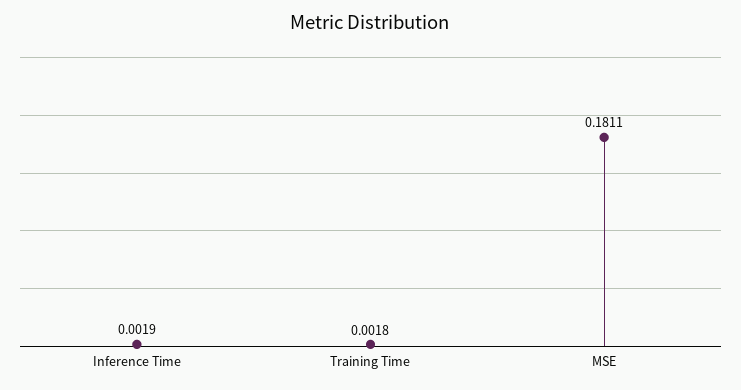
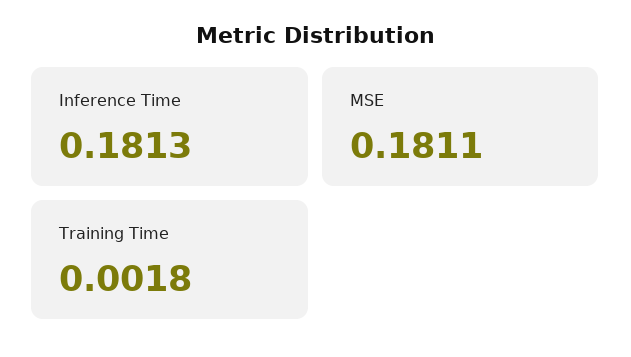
  {
-   "Inference Time": 0.0019,
+   "Inference Time": 0.1813,
    "Training Time": 0.0018,
    "MSE": 0.1811
  }

